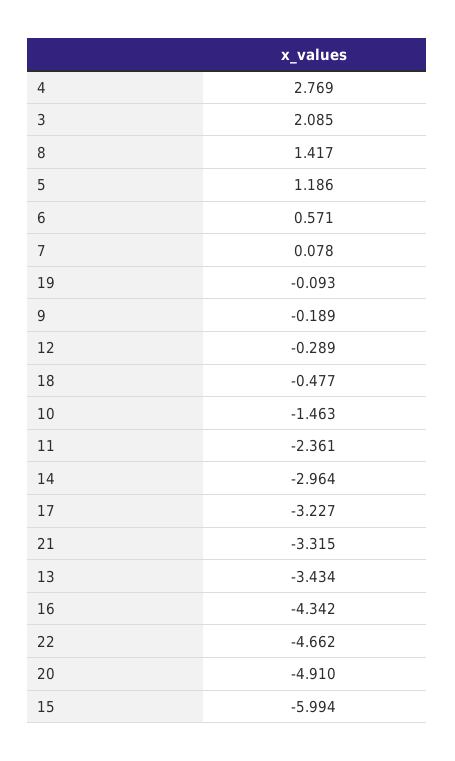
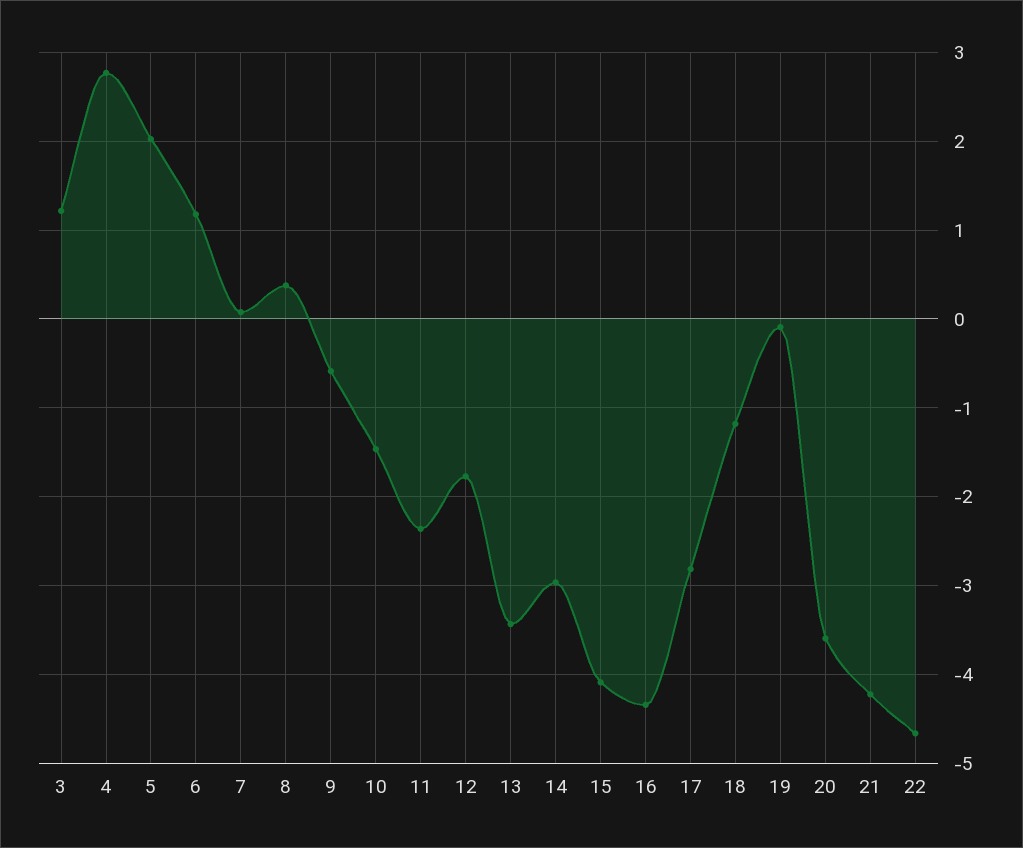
  {
    "4": 2.769,
-   "3": 2.085,
+   "3": 1.2,
-   "8": 1.417,
+   "8": 0.4,
-   "5": 1.186,
+   "5": 2,
-   "6": 0.571,
+   "6": 1.2,
    "7": 0.078,
    "19": -0.093,
-   "9": -0.189,
+   "9": -0.6,
-   "12": -0.289,
+   "12": -1.8,
-   "18": -0.477,
+   "18": -1.2,
    "10": -1.463,
    "11": -2.361,
    "14": -2.964,
-   "17": -3.227,
+   "17": -2.8,
-   "21": -3.315,
+   "21": -4.2,
    "13": -3.434,
    "16": -4.342,
    "22": -4.662,
-   "20": -4.91,
+   "20": -3.6,
-   "15": -5.994
+   "15": -4.1
  }

